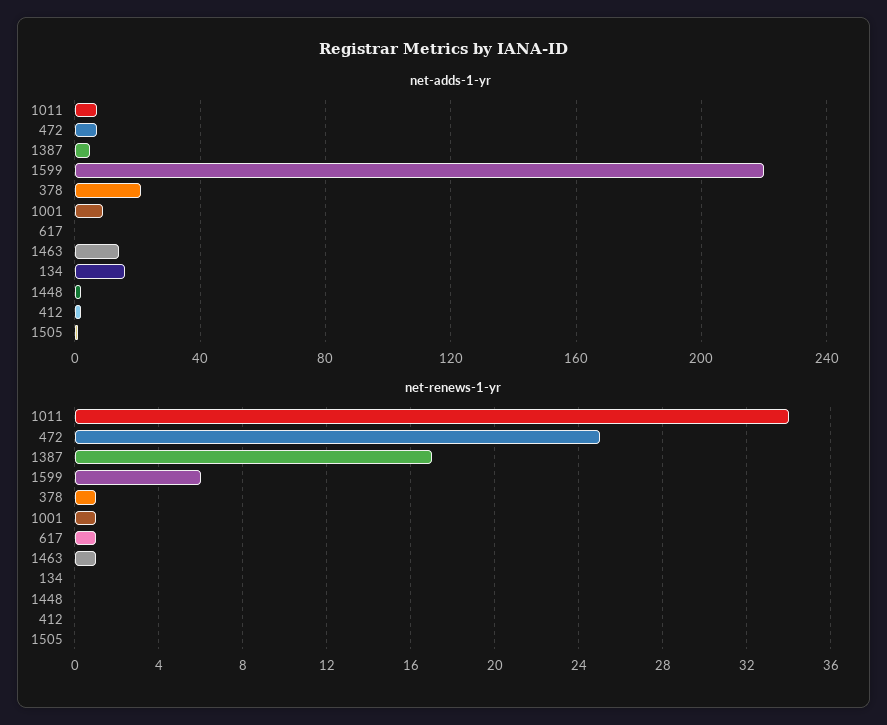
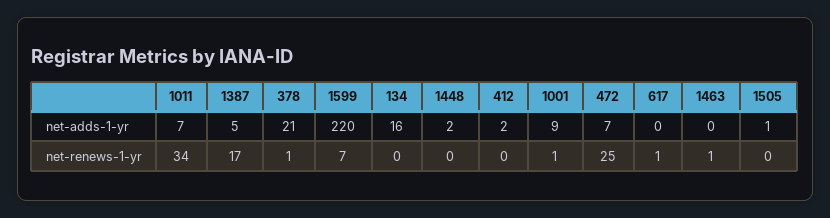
  {
    "net-adds-1-yr": {
      "1011": 7,
      "472": 7,
      "1387": 5,
      "1599": 220,
      "378": 21,
      "1001": 9,
      "617": 0,
-     "1463": 15,
+     "1463": 0,
      "134": 16,
      "1448": 2,
      "412": 2,
      "1505": 1
    },
    "net-renews-1-yr": {
      "1011": 34,
      "472": 25,
      "1387": 17,
-     "1599": 6,
+     "1599": 7,
      "378": 1,
      "1001": 1,
      "617": 1,
      "1463": 1,
      "134": 0,
      "1448": 0,
      "412": 0,
      "1505": 0
    }
  }

